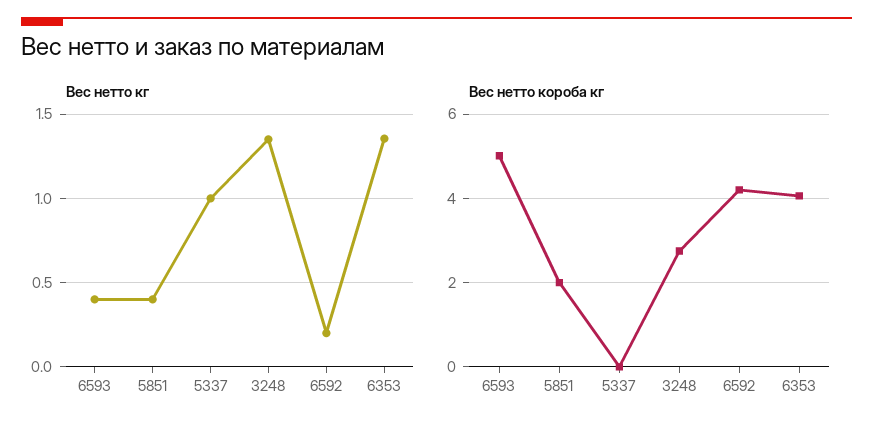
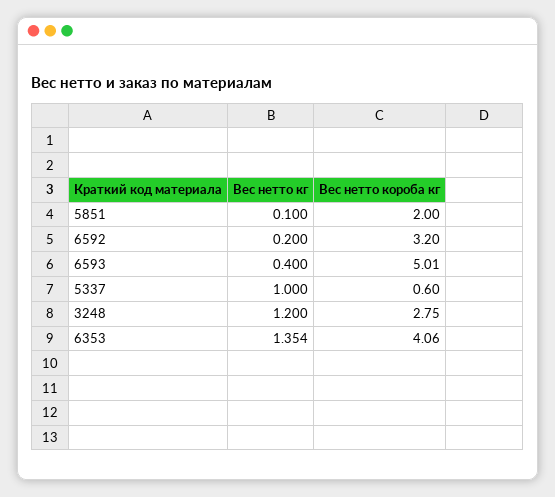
  {
    "Вес нетто кг": {
      "6593": 0.4,
-     "5851": 0.4,
+     "5851": 0.1,
      "5337": 1,
-     "3248": 1.35,
+     "3248": 1.2,
      "6592": 0.2,
      "6353": 1.354
    },
    "Вес нетто короба кг": {
      "6593": 5.01,
      "5851": 2,
-     "5337": 0,
+     "5337": 0.6,
      "3248": 2.75,
-     "6592": 4.2,
+     "6592": 3.2,
      "6353": 4.06
    }
  }

